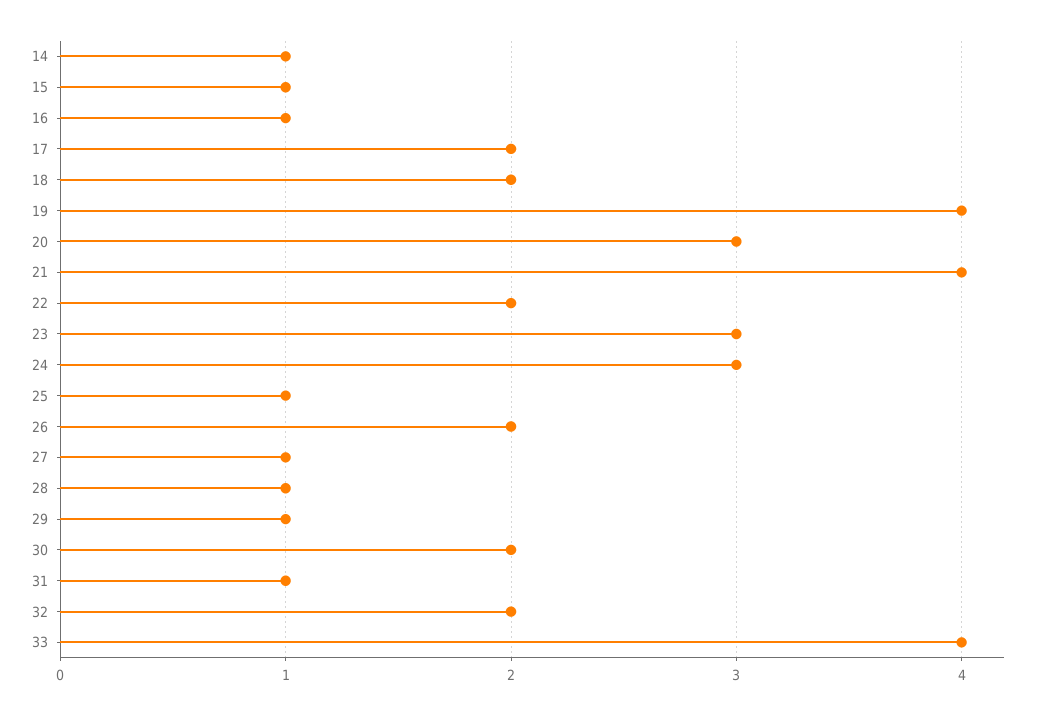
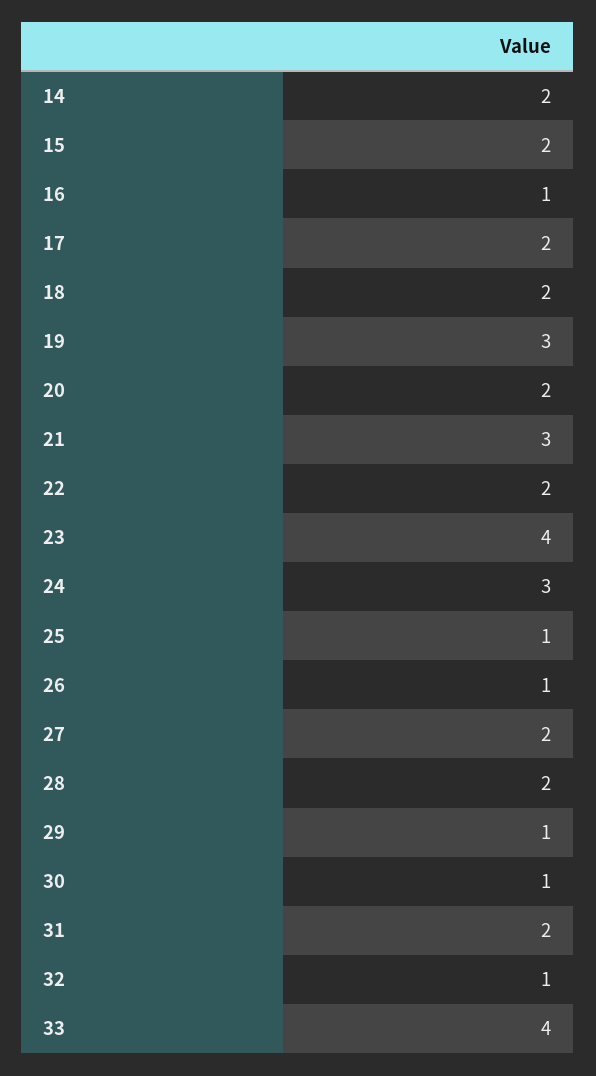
  {
-   "14": 1,
+   "14": 2,
-   "15": 1,
+   "15": 2,
    "16": 1,
    "17": 2,
    "18": 2,
-   "19": 4,
+   "19": 3,
-   "20": 3,
+   "20": 2,
-   "21": 4,
+   "21": 3,
    "22": 2,
-   "23": 3,
+   "23": 4,
    "24": 3,
    "25": 1,
-   "26": 2,
+   "26": 1,
-   "27": 1,
+   "27": 2,
-   "28": 1,
+   "28": 2,
    "29": 1,
-   "30": 2,
+   "30": 1,
-   "31": 1,
+   "31": 2,
-   "32": 2,
+   "32": 1,
    "33": 4
  }

